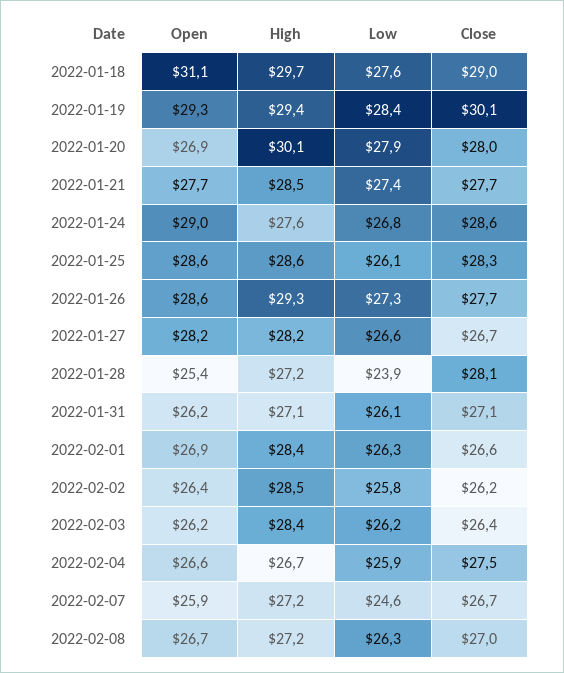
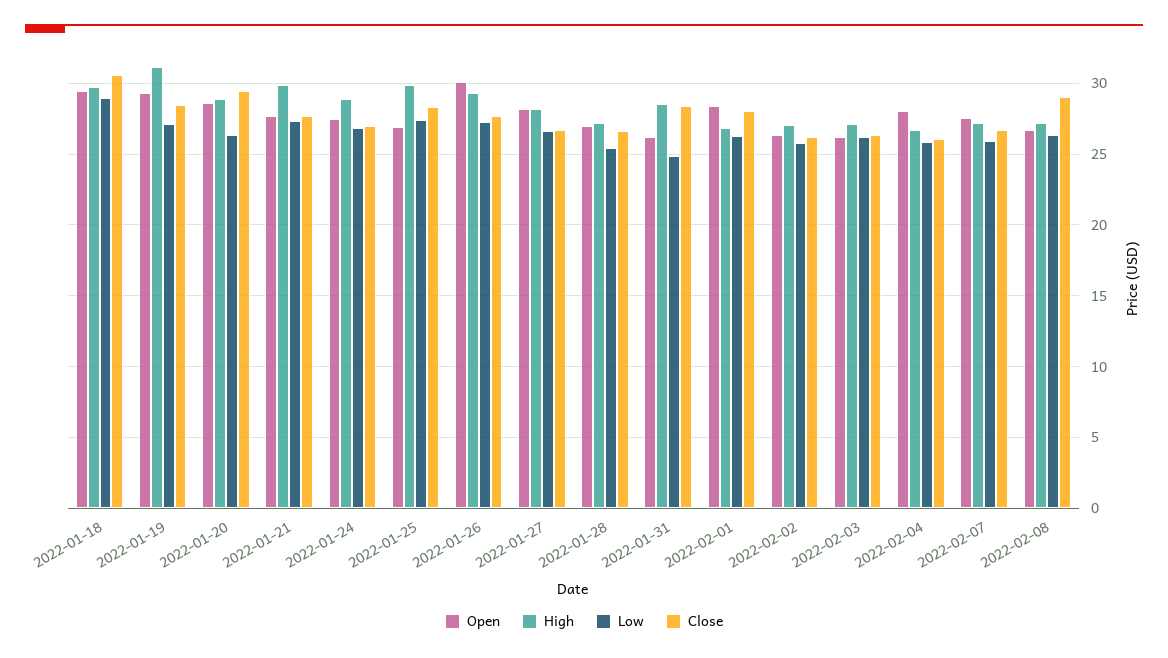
  {
    "Open": {
-     "2022-01-18": 31.1,
+     "2022-01-18": 29.5,
      "2022-01-19": 29.3,
-     "2022-01-20": 26.9,
+     "2022-01-20": 28.5,
      "2022-01-21": 27.7,
-     "2022-01-24": 29,
+     "2022-01-24": 27.5,
-     "2022-01-25": 28.6,
+     "2022-01-25": 27,
-     "2022-01-26": 28.6,
+     "2022-01-26": 30,
      "2022-01-27": 28.2,
-     "2022-01-28": 25.4,
+     "2022-01-28": 27,
      "2022-01-31": 26.2,
-     "2022-02-01": 26.9,
+     "2022-02-01": 28.5,
      "2022-02-02": 26.4,
      "2022-02-03": 26.2,
-     "2022-02-04": 26.6,
+     "2022-02-04": 28,
-     "2022-02-07": 25.9,
+     "2022-02-07": 27.5,
      "2022-02-08": 26.7
    },
    "High": {
      "2022-01-18": 29.7,
-     "2022-01-19": 29.4,
+     "2022-01-19": 31,
-     "2022-01-20": 30.1,
+     "2022-01-20": 29,
-     "2022-01-21": 28.5,
+     "2022-01-21": 30,
-     "2022-01-24": 27.6,
+     "2022-01-24": 29,
-     "2022-01-25": 28.6,
+     "2022-01-25": 30,
      "2022-01-26": 29.3,
      "2022-01-27": 28.2,
      "2022-01-28": 27.2,
-     "2022-01-31": 27.1,
+     "2022-01-31": 28.5,
-     "2022-02-01": 28.4,
+     "2022-02-01": 27,
-     "2022-02-02": 28.5,
+     "2022-02-02": 27,
-     "2022-02-03": 28.4,
+     "2022-02-03": 27,
      "2022-02-04": 26.7,
      "2022-02-07": 27.2,
      "2022-02-08": 27.2
    },
    "Low": {
-     "2022-01-18": 27.6,
+     "2022-01-18": 29,
-     "2022-01-19": 28.4,
+     "2022-01-19": 27,
-     "2022-01-20": 27.9,
+     "2022-01-20": 26.5,
      "2022-01-21": 27.4,
      "2022-01-24": 26.8,
-     "2022-01-25": 26.1,
+     "2022-01-25": 27.5,
      "2022-01-26": 27.3,
      "2022-01-27": 26.6,
-     "2022-01-28": 23.9,
+     "2022-01-28": 25.5,
-     "2022-01-31": 26.1,
+     "2022-01-31": 25,
      "2022-02-01": 26.3,
      "2022-02-02": 25.8,
      "2022-02-03": 26.2,
      "2022-02-04": 25.9,
-     "2022-02-07": 24.6,
+     "2022-02-07": 26,
      "2022-02-08": 26.3
    },
    "Close": {
-     "2022-01-18": 29,
+     "2022-01-18": 30.5,
-     "2022-01-19": 30.1,
+     "2022-01-19": 28.5,
-     "2022-01-20": 28,
+     "2022-01-20": 29.5,
      "2022-01-21": 27.7,
-     "2022-01-24": 28.6,
+     "2022-01-24": 27,
      "2022-01-25": 28.3,
      "2022-01-26": 27.7,
      "2022-01-27": 26.7,
-     "2022-01-28": 28.1,
+     "2022-01-28": 26.5,
-     "2022-01-31": 27.1,
+     "2022-01-31": 28.5,
-     "2022-02-01": 26.6,
+     "2022-02-01": 28,
      "2022-02-02": 26.2,
      "2022-02-03": 26.4,
-     "2022-02-04": 27.5,
+     "2022-02-04": 26,
      "2022-02-07": 26.7,
-     "2022-02-08": 27
+     "2022-02-08": 29
    }
  }

